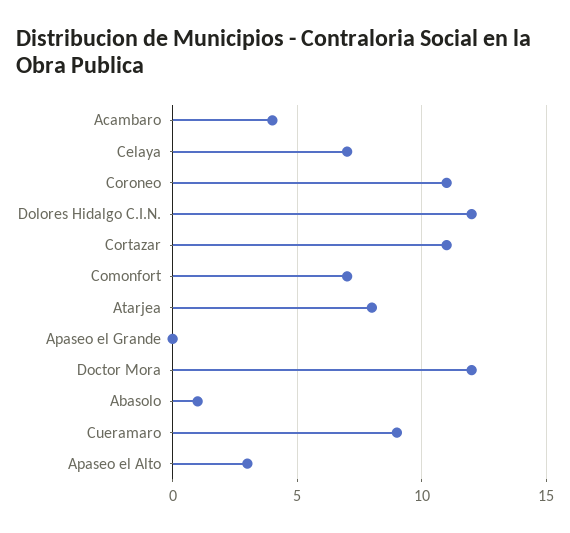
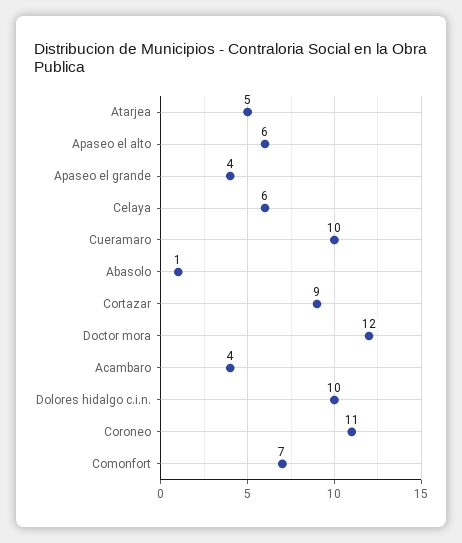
  {
    "Acambaro": 4,
-   "Celaya": 7,
+   "Celaya": 6,
    "Coroneo": 11,
-   "Dolores Hidalgo C.I.N.": 12,
+   "Dolores Hidalgo C.I.N.": 10,
-   "Cortazar": 11,
+   "Cortazar": 9,
    "Comonfort": 7,
-   "Atarjea": 8,
+   "Atarjea": 5,
-   "Apaseo el Grande": 0,
+   "Apaseo el Grande": 4,
    "Doctor Mora": 12,
    "Abasolo": 1,
-   "Cueramaro": 9,
+   "Cueramaro": 10,
-   "Apaseo el Alto": 3
+   "Apaseo el Alto": 6
  }

